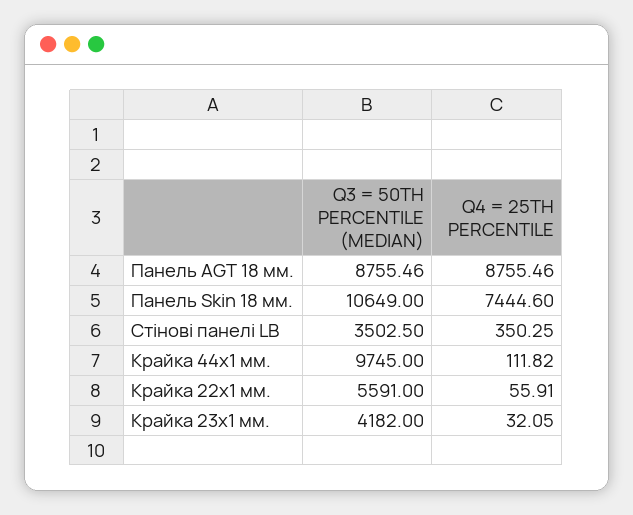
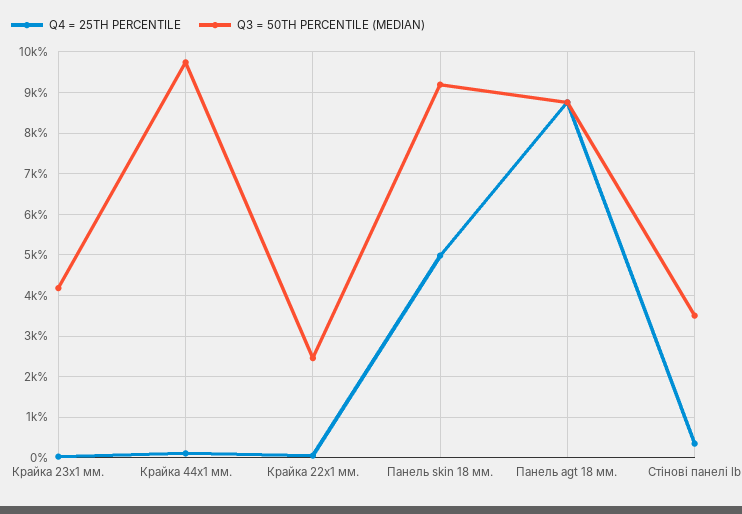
  {
    "Q3 = 50TH PERCENTILE (MEDIAN)": {
      "Панель AGT 18 мм.": 8755.46,
-     "Панель Skin 18 мм.": 10649,
+     "Панель Skin 18 мм.": 9200,
      "Стінові панелі LB": 3502.5,
      "Крайка 44x1 мм.": 9745,
-     "Крайка 22x1 мм.": 5591,
+     "Крайка 22x1 мм.": 2400,
      "Крайка 23x1 мм.": 4182
    },
    "Q4 = 25TH PERCENTILE": {
      "Панель AGT 18 мм.": 8755.46,
-     "Панель Skin 18 мм.": 7444.6,
+     "Панель Skin 18 мм.": 5000,
      "Стінові панелі LB": 350.25,
      "Крайка 44x1 мм.": 111.82,
      "Крайка 22x1 мм.": 55.91,
      "Крайка 23x1 мм.": 32.05
    }
  }

